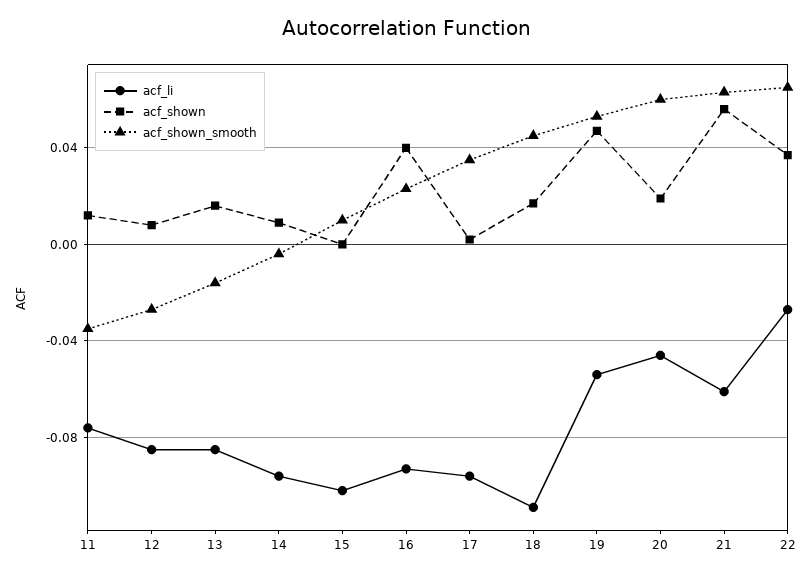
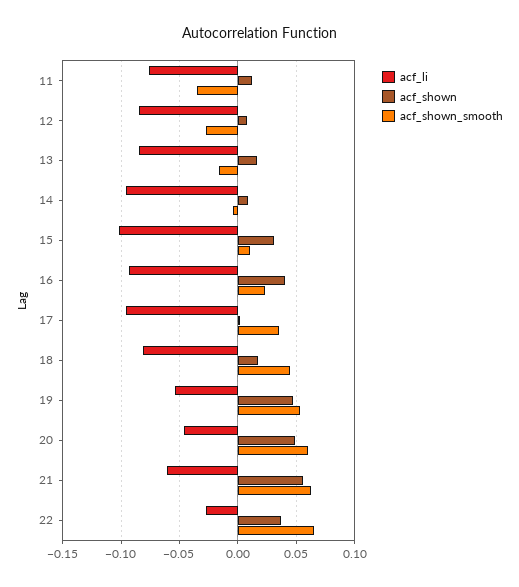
  {
    "acf_li": {
      "11": -0.075,
      "12": -0.085,
      "13": -0.085,
      "14": -0.095,
      "15": -0.1,
      "16": -0.095,
      "17": -0.095,
-     "18": -0.11,
+     "18": -0.08,
      "19": -0.055,
      "20": -0.045,
      "21": -0.06,
      "22": -0.025
    },
    "acf_shown": {
      "11": 0.01,
      "12": 0.01,
      "13": 0.015,
      "14": 0.01,
-     "15": 0,
+     "15": 0.03,
      "16": 0.04,
      "17": 0,
      "18": 0.015,
      "19": 0.045,
-     "20": 0.02,
+     "20": 0.05,
      "21": 0.055,
      "22": 0.035
    },
    "acf_shown_smooth": {
      "11": -0.035,
      "12": -0.025,
      "13": -0.015,
      "14": -0.005,
      "15": 0.01,
      "16": 0.025,
      "17": 0.035,
      "18": 0.045,
      "19": 0.055,
      "20": 0.06,
      "21": 0.065,
      "22": 0.065
    }
  }

